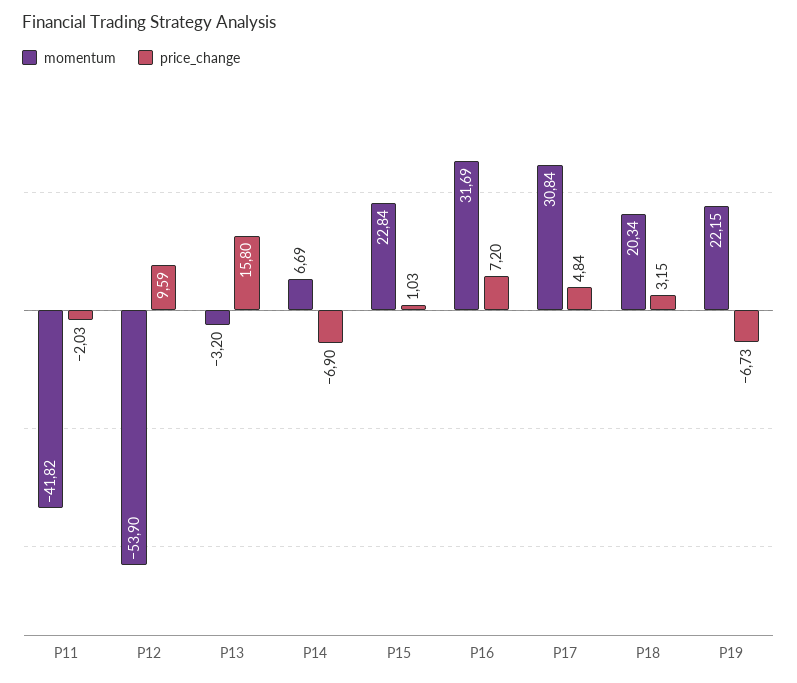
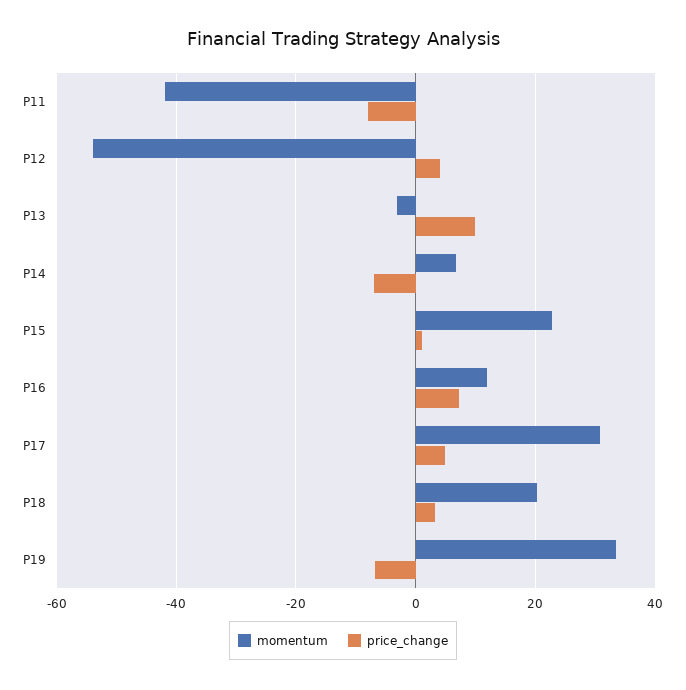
  {
    "momentum": {
      "P11": -41.82,
      "P12": -53.9,
      "P13": -3.2,
      "P14": 6.69,
      "P15": 22.84,
-     "P16": 31.69,
+     "P16": 12,
      "P17": 30.84,
      "P18": 20.34,
-     "P19": 22.15
+     "P19": 34
    },
    "price_change": {
-     "P11": -2.03,
+     "P11": -8,
-     "P12": 9.59,
+     "P12": 4,
-     "P13": 15.8,
+     "P13": 10,
      "P14": -6.9,
      "P15": 1.03,
      "P16": 7.2,
      "P17": 4.84,
      "P18": 3.15,
      "P19": -6.73
    }
  }

